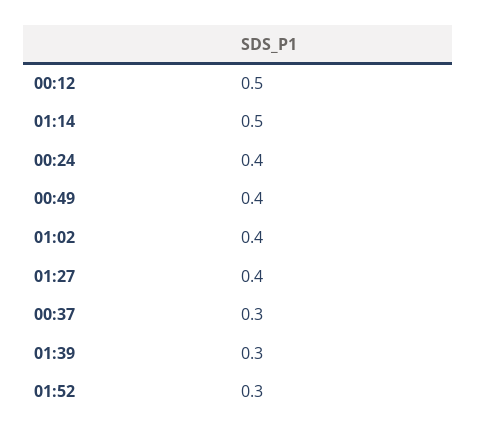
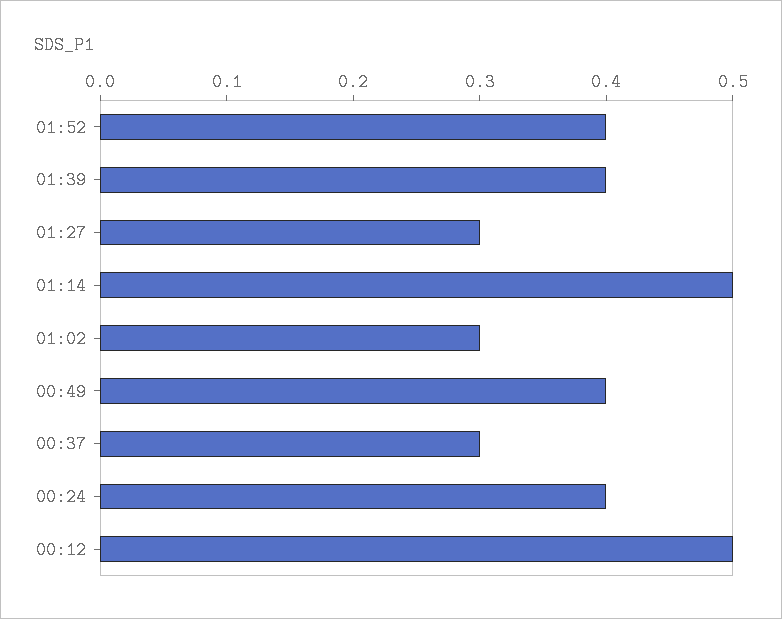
  {
    "00:12": 0.5,
    "01:14": 0.5,
    "00:24": 0.4,
    "00:49": 0.4,
-   "01:02": 0.4,
+   "01:02": 0.3,
-   "01:27": 0.4,
+   "01:27": 0.3,
    "00:37": 0.3,
-   "01:39": 0.3,
+   "01:39": 0.4,
-   "01:52": 0.3
+   "01:52": 0.4
  }

